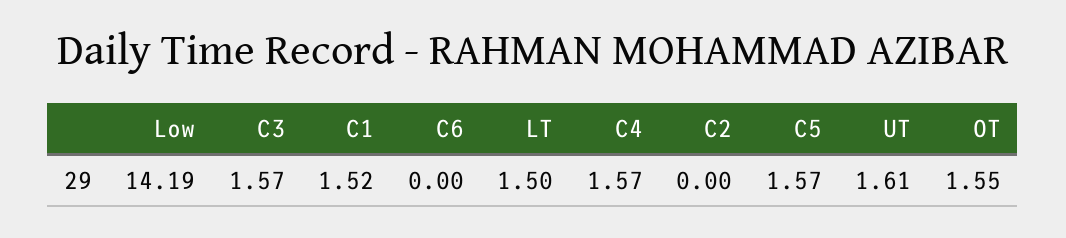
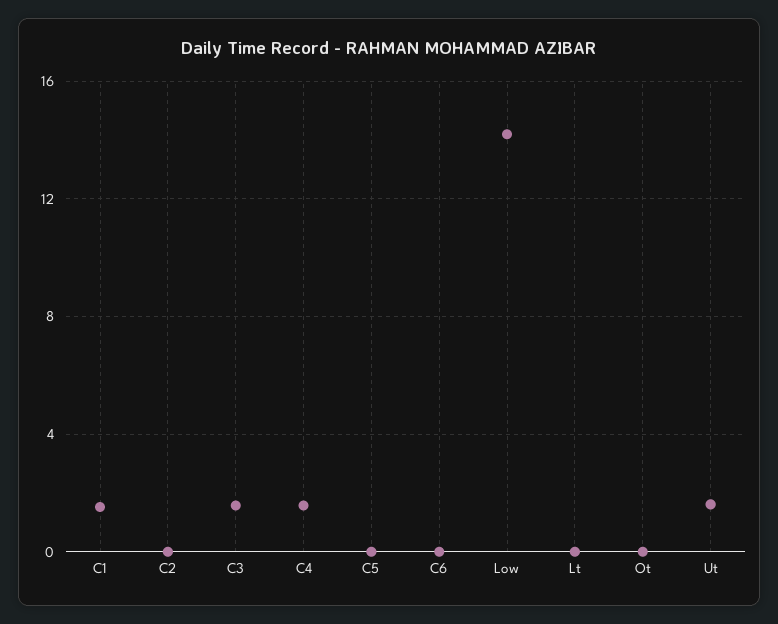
  {
    "Low": 14.19,
    "C3": 1.57,
    "C1": 1.52,
    "C6": 0,
-   "LT": 1.5,
+   "LT": 0,
    "C4": 1.57,
    "C2": 0,
-   "C5": 1.57,
+   "C5": 0,
    "UT": 1.61,
-   "OT": 1.55
+   "OT": 0
  }

